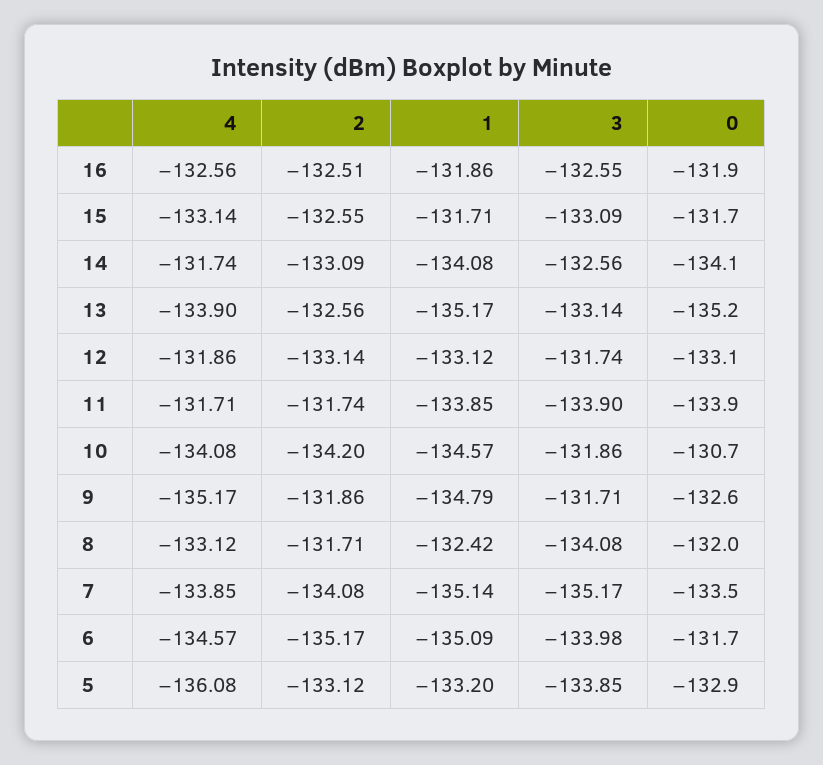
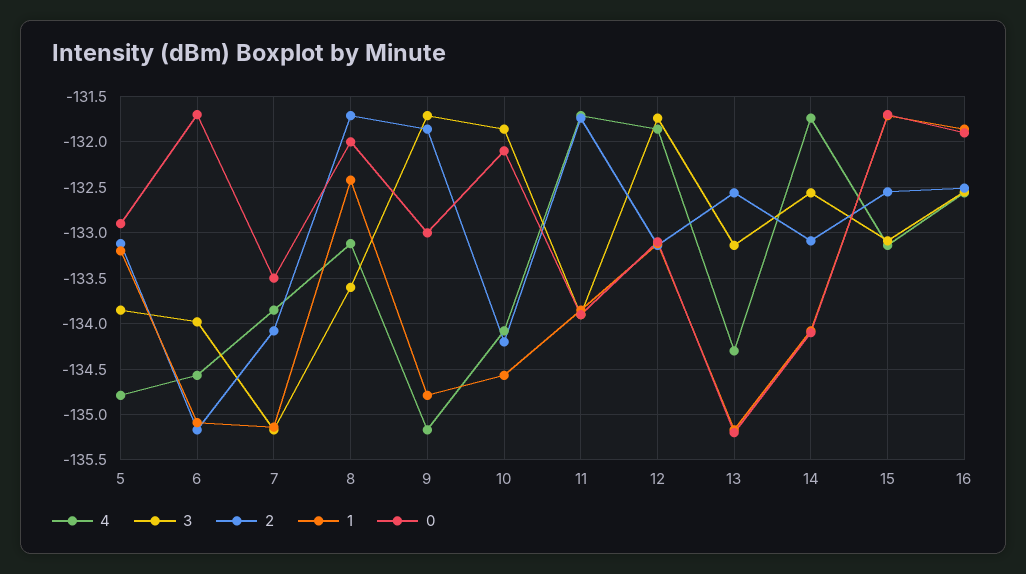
  {
    "4": {
      "16": -132.56,
      "15": -133.14,
      "14": -131.74,
-     "13": -133.9,
+     "13": -134.3,
      "12": -131.86,
      "11": -131.71,
      "10": -134.08,
      "9": -135.17,
      "8": -133.12,
      "7": -133.85,
      "6": -134.57,
-     "5": -136.08
+     "5": -134.8
    },
    "2": {
      "16": -132.51,
      "15": -132.55,
      "14": -133.09,
      "13": -132.56,
      "12": -133.14,
      "11": -131.74,
      "10": -134.2,
      "9": -131.86,
      "8": -131.71,
      "7": -134.08,
      "6": -135.17,
      "5": -133.12
    },
    "1": {
      "16": -131.86,
      "15": -131.71,
      "14": -134.08,
      "13": -135.17,
      "12": -133.12,
      "11": -133.85,
      "10": -134.57,
      "9": -134.79,
      "8": -132.42,
      "7": -135.14,
      "6": -135.09,
      "5": -133.2
    },
    "3": {
      "16": -132.55,
      "15": -133.09,
      "14": -132.56,
      "13": -133.14,
      "12": -131.74,
      "11": -133.9,
      "10": -131.86,
      "9": -131.71,
-     "8": -134.08,
+     "8": -133.6,
      "7": -135.17,
      "6": -133.98,
      "5": -133.85
    },
    "0": {
      "16": -131.9,
      "15": -131.7,
      "14": -134.1,
      "13": -135.2,
      "12": -133.1,
      "11": -133.9,
-     "10": -130.7,
+     "10": -132.1,
-     "9": -132.6,
+     "9": -133,
      "8": -132,
      "7": -133.5,
      "6": -131.7,
      "5": -132.9
    }
  }

